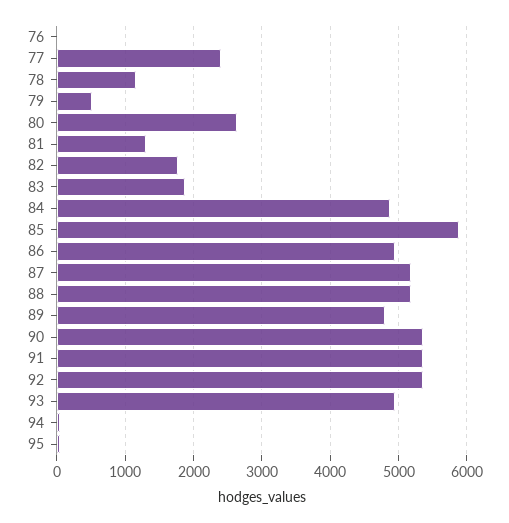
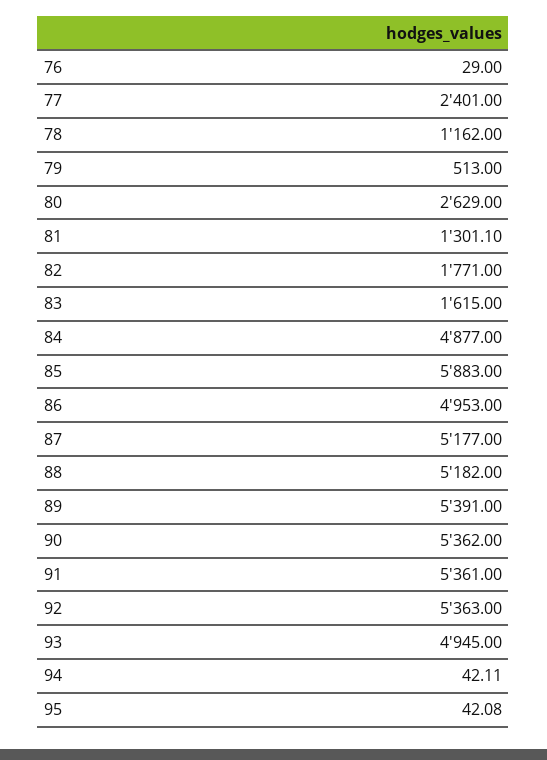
  {
    "76": 29,
    "77": 2401,
    "78": 1162,
    "79": 513,
    "80": 2629,
    "81": 1301.1,
    "82": 1771,
-   "83": 1900,
+   "83": 1615,
    "84": 4877,
    "85": 5883,
    "86": 4953,
    "87": 5177,
    "88": 5182,
-   "89": 4800,
+   "89": 5391,
    "90": 5362,
    "91": 5361,
    "92": 5363,
    "93": 4945,
    "94": 42.11,
    "95": 42.08
  }

